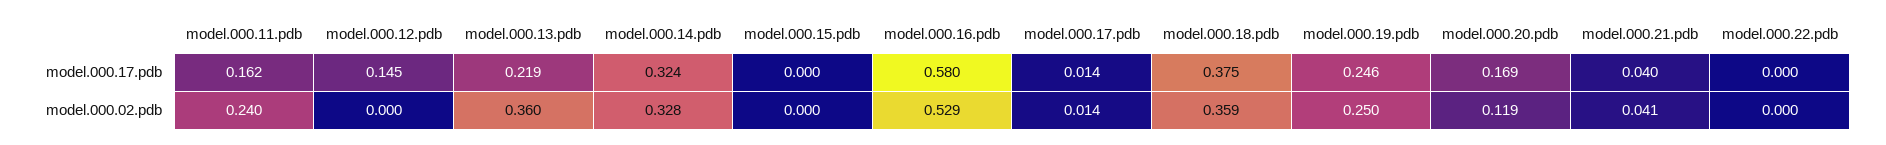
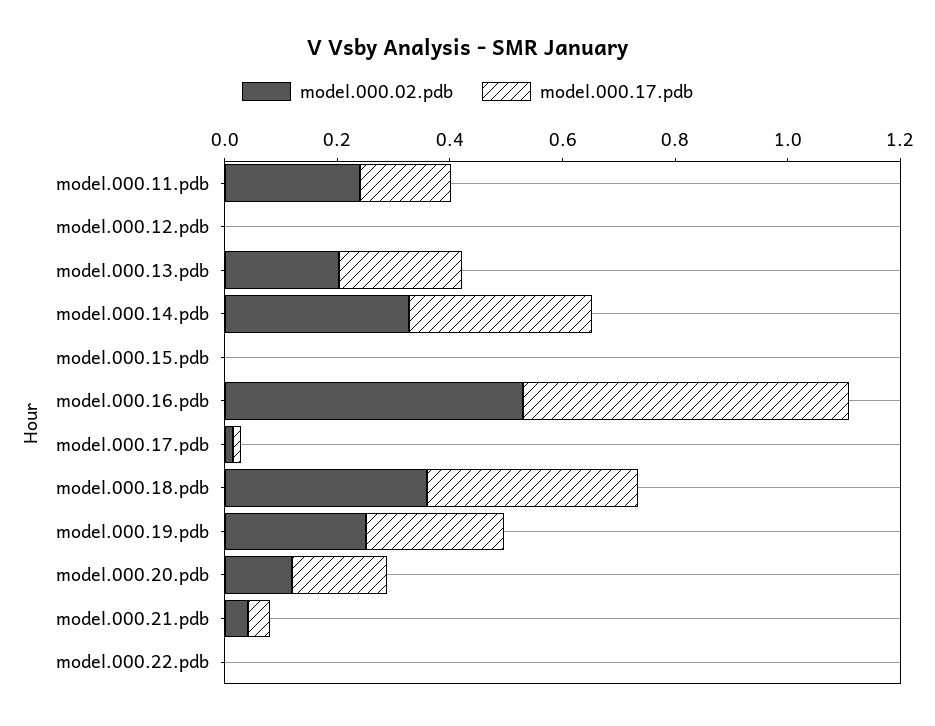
  {
    "model.000.17.pdb": {
      "model.000.11.pdb": 0.162,
-     "model.000.12.pdb": 0.145,
+     "model.000.12.pdb": 0,
      "model.000.13.pdb": 0.219,
      "model.000.14.pdb": 0.324,
      "model.000.15.pdb": 0,
      "model.000.16.pdb": 0.58,
      "model.000.17.pdb": 0.014,
      "model.000.18.pdb": 0.375,
      "model.000.19.pdb": 0.246,
      "model.000.20.pdb": 0.169,
      "model.000.21.pdb": 0.04,
      "model.000.22.pdb": 0
    },
    "model.000.02.pdb": {
      "model.000.11.pdb": 0.24,
      "model.000.12.pdb": 0,
-     "model.000.13.pdb": 0.36,
+     "model.000.13.pdb": 0.2,
      "model.000.14.pdb": 0.328,
      "model.000.15.pdb": 0,
      "model.000.16.pdb": 0.529,
      "model.000.17.pdb": 0.014,
      "model.000.18.pdb": 0.359,
      "model.000.19.pdb": 0.25,
      "model.000.20.pdb": 0.119,
      "model.000.21.pdb": 0.041,
      "model.000.22.pdb": 0
    }
  }

